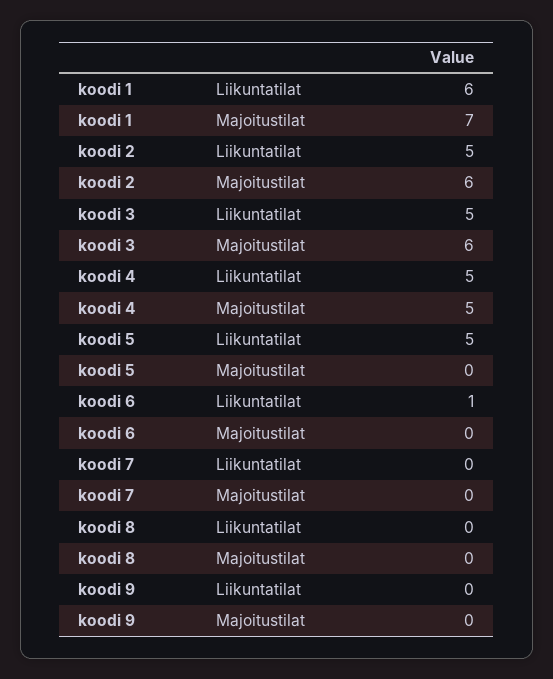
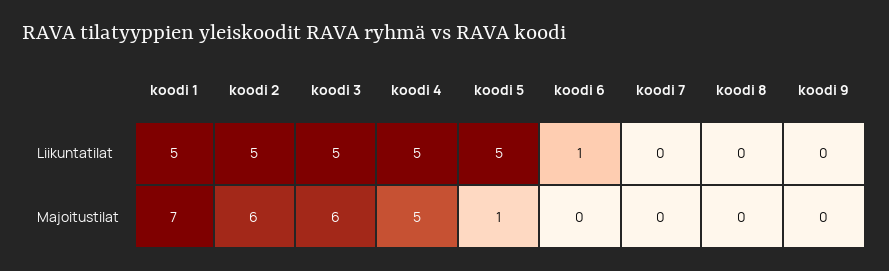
  {
    "koodi 1": {
-     "Liikuntatilat": 6,
+     "Liikuntatilat": 5,
      "Majoitustilat": 7
    },
    "koodi 2": {
      "Liikuntatilat": 5,
      "Majoitustilat": 6
    },
    "koodi 3": {
      "Liikuntatilat": 5,
      "Majoitustilat": 6
    },
    "koodi 4": {
      "Liikuntatilat": 5,
      "Majoitustilat": 5
    },
    "koodi 5": {
      "Liikuntatilat": 5,
-     "Majoitustilat": 0
+     "Majoitustilat": 1
    },
    "koodi 6": {
      "Liikuntatilat": 1,
      "Majoitustilat": 0
    },
    "koodi 7": {
      "Liikuntatilat": 0,
      "Majoitustilat": 0
    },
    "koodi 8": {
      "Liikuntatilat": 0,
      "Majoitustilat": 0
    },
    "koodi 9": {
      "Liikuntatilat": 0,
      "Majoitustilat": 0
    }
  }

